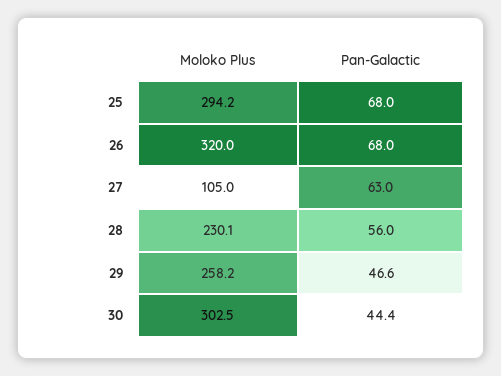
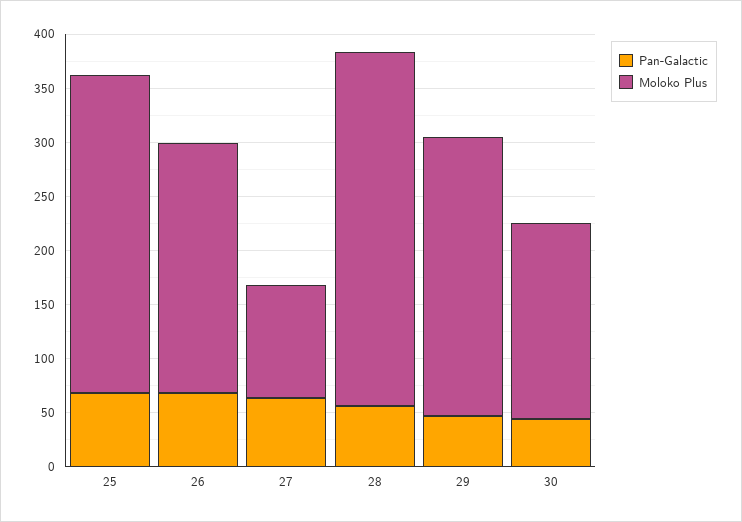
  {
    "Moloko Plus": {
      "25": 294.2,
-     "26": 320,
+     "26": 230,
      "27": 105,
-     "28": 230.1,
+     "28": 330,
      "29": 258.2,
-     "30": 302.5
+     "30": 180
    },
    "Pan-Galactic": {
      "25": 68,
      "26": 68,
      "27": 63,
      "28": 56,
      "29": 46.6,
      "30": 44.4
    }
  }

